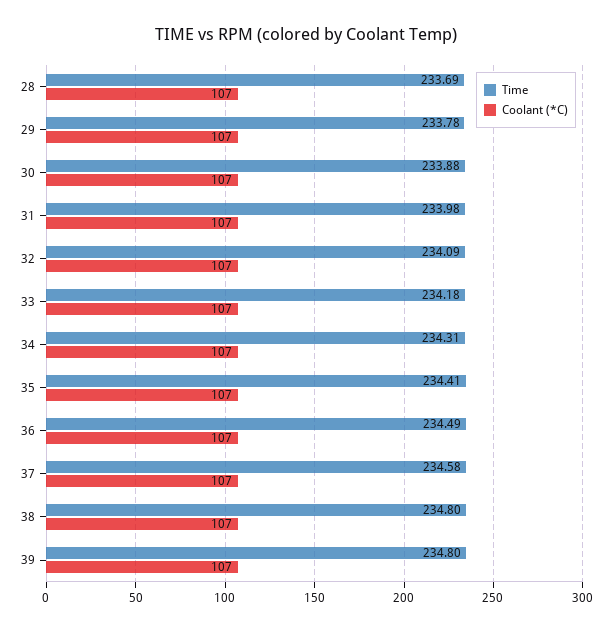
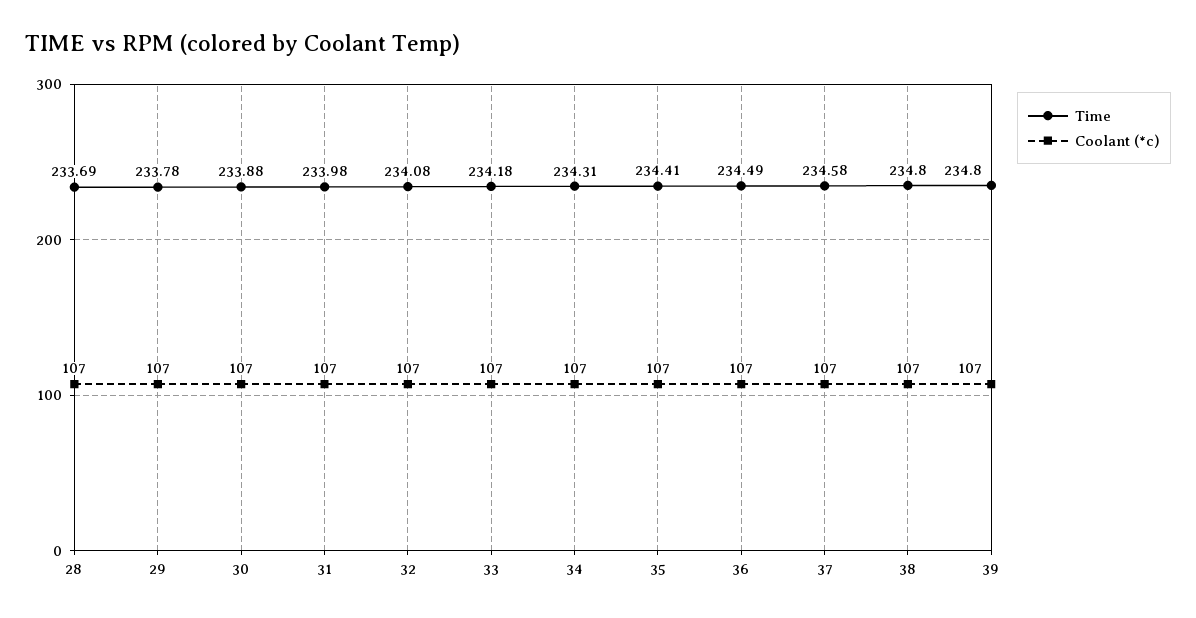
  {
    "Time": {
      "28": 233.69,
      "29": 233.78,
      "30": 233.88,
      "31": 233.98,
-     "32": 234.09,
+     "32": 234.08,
      "33": 234.18,
      "34": 234.31,
      "35": 234.41,
      "36": 234.49,
      "37": 234.58,
      "38": 234.8,
      "39": 234.8
    },
    "Coolant (*C)": {
      "28": 107,
      "29": 107,
      "30": 107,
      "31": 107,
      "32": 107,
      "33": 107,
      "34": 107,
      "35": 107,
      "36": 107,
      "37": 107,
      "38": 107,
      "39": 107
    }
  }

